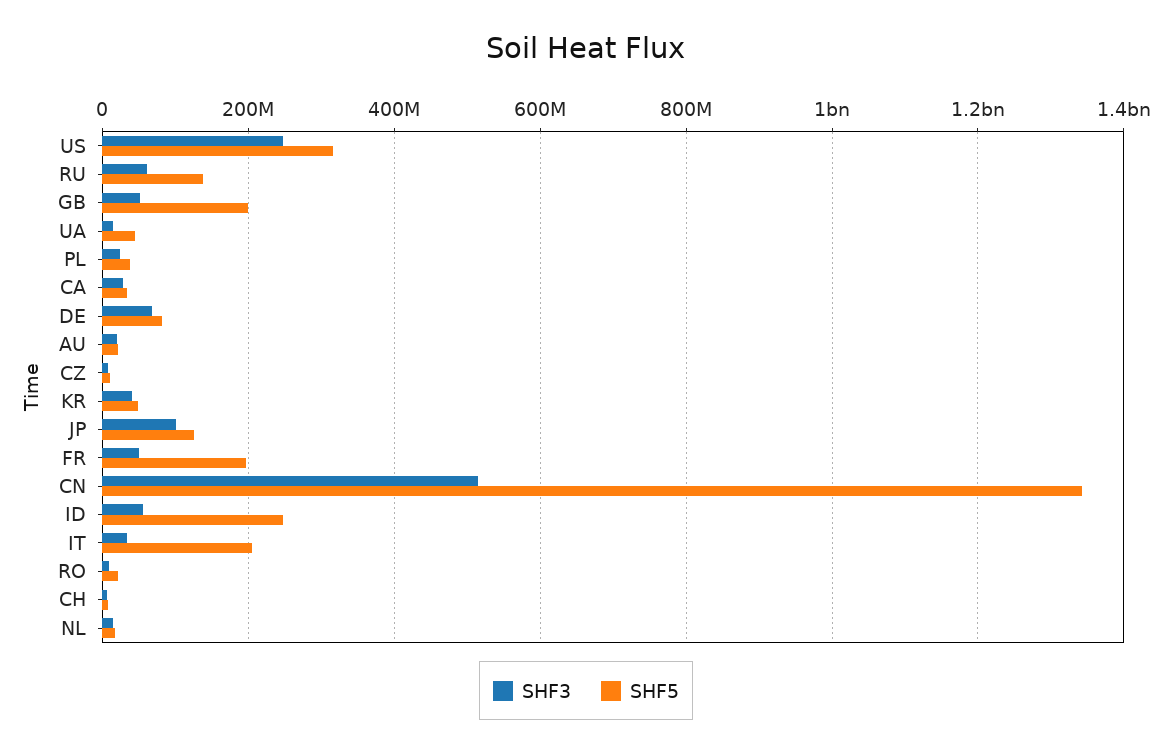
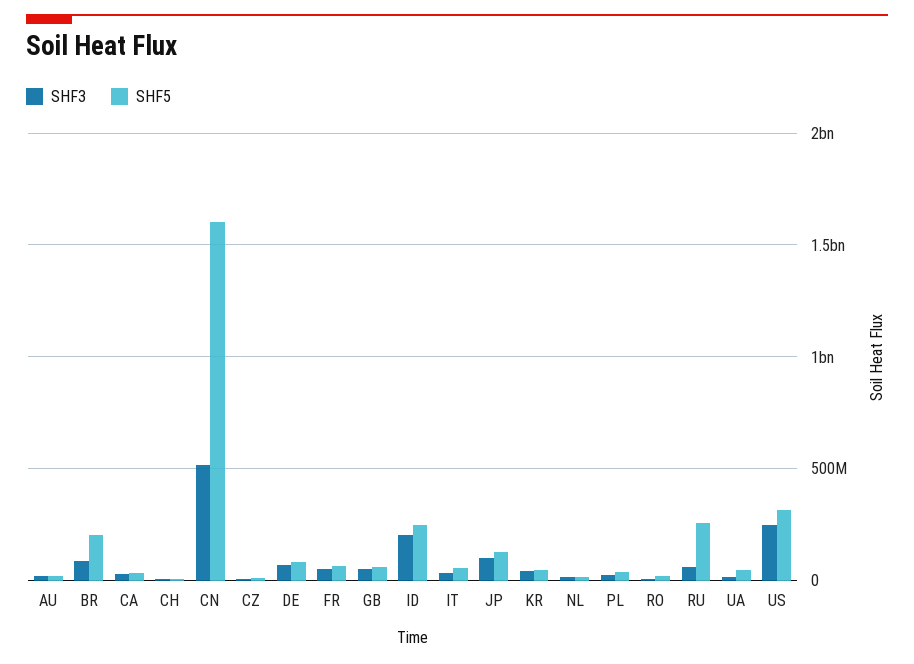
  {
    "SHF3": {
      "US": 240000000,
      "RU": 60000000,
      "GB": 60000000,
      "UA": 20000000,
      "PL": 20000000,
      "CA": 20000000,
      "DE": 60000000,
      "AU": 20000000,
      "CZ": 0,
      "KR": 40000000,
      "JP": 100000000,
      "FR": 40000000,
      "CN": 520000000,
-     "ID": 60000000,
+     "ID": 200000000,
      "IT": 40000000,
      "RO": 0,
      "CH": 0,
-     "NL": 20000000
+     "NL": 20000000,
+     "BR": 100000000
    },
    "SHF5": {
      "US": 320000000,
-     "RU": 140000000,
+     "RU": 250000000,
-     "GB": 200000000,
+     "GB": 50000000,
      "UA": 40000000,
      "PL": 40000000,
      "CA": 40000000,
      "DE": 80000000,
      "AU": 20000000,
      "CZ": 20000000,
      "KR": 40000000,
      "JP": 120000000,
-     "FR": 200000000,
+     "FR": 50000000,
-     "CN": 1340000000,
+     "CN": 1600000000,
      "ID": 240000000,
-     "IT": 200000000,
+     "IT": 50000000,
      "RO": 20000000,
      "CH": 0,
-     "NL": 20000000
+     "NL": 20000000,
+     "BR": 200000000
    }
  }

